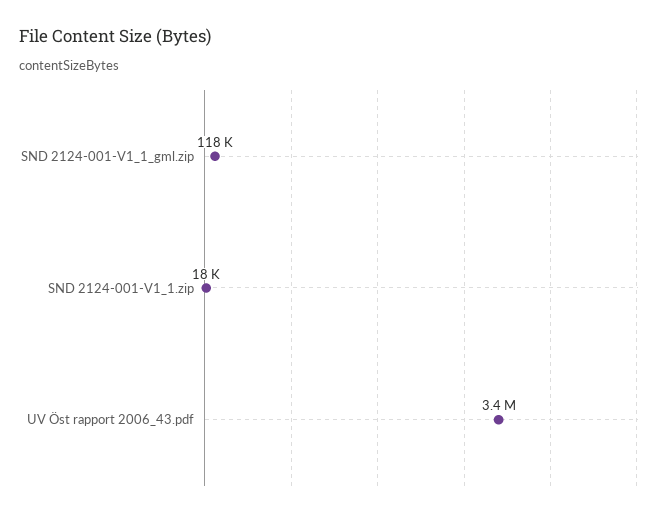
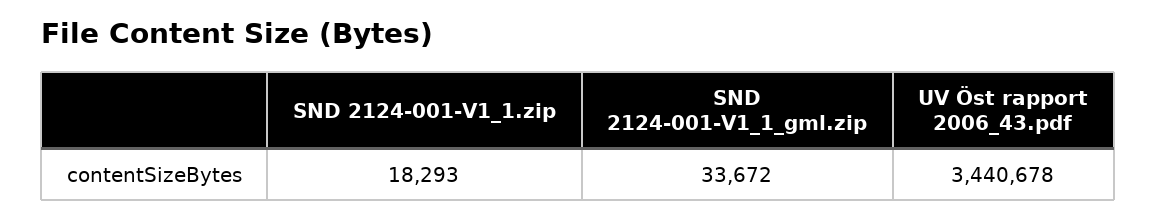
  {
-   "SND 2124-001-V1_1_gml.zip": 118000,
+   "SND 2124-001-V1_1_gml.zip": 33672,
    "SND 2124-001-V1_1.zip": 18293,
    "UV Öst rapport 2006_43.pdf": 3440678
  }

